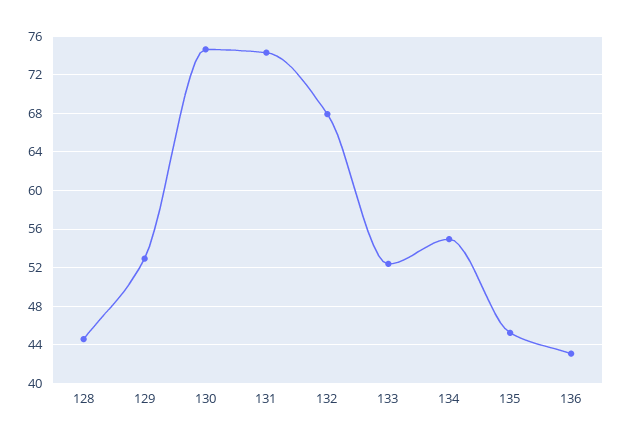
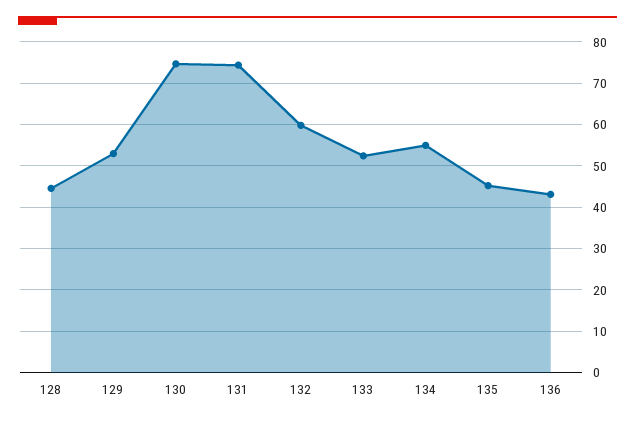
  {
    "128": 45,
    "129": 53,
    "130": 75,
    "131": 74,
-   "132": 68,
+   "132": 60,
    "133": 52,
    "134": 55,
    "135": 45,
    "136": 43
  }

